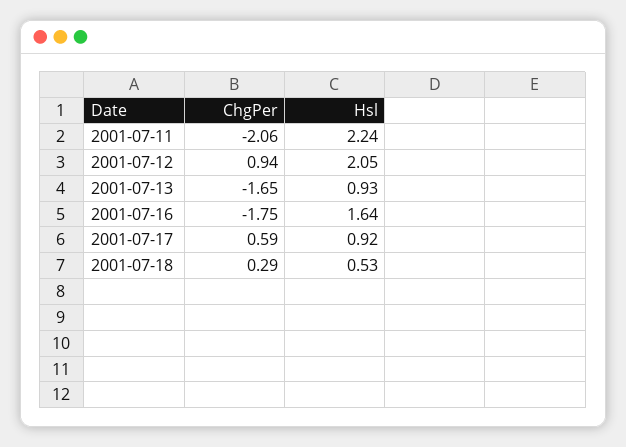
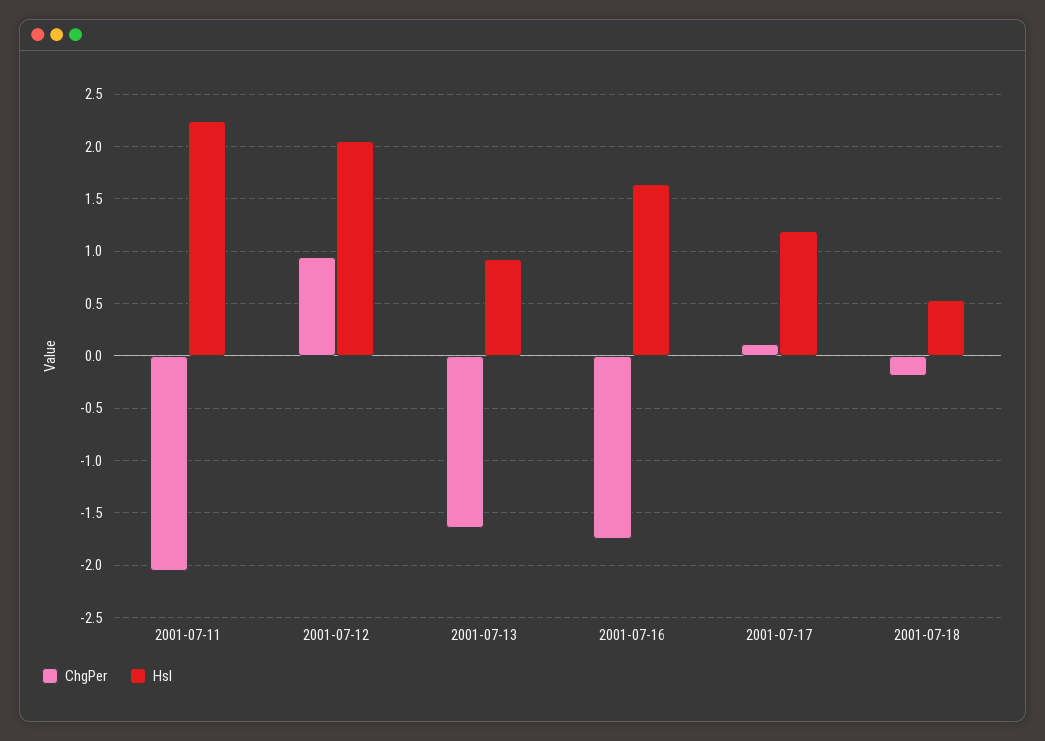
  {
    "ChgPer": {
      "2001-07-11": -2.06,
      "2001-07-12": 0.94,
      "2001-07-13": -1.65,
      "2001-07-16": -1.75,
-     "2001-07-17": 0.59,
+     "2001-07-17": 0.1,
-     "2001-07-18": 0.29
+     "2001-07-18": -0.2
    },
    "Hsl": {
      "2001-07-11": 2.24,
      "2001-07-12": 2.05,
      "2001-07-13": 0.93,
      "2001-07-16": 1.64,
-     "2001-07-17": 0.92,
+     "2001-07-17": 1.2,
      "2001-07-18": 0.53
    }
  }

